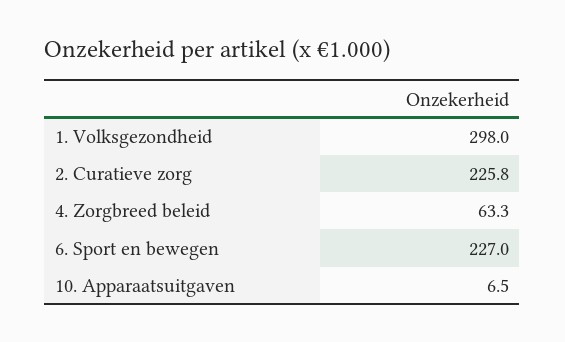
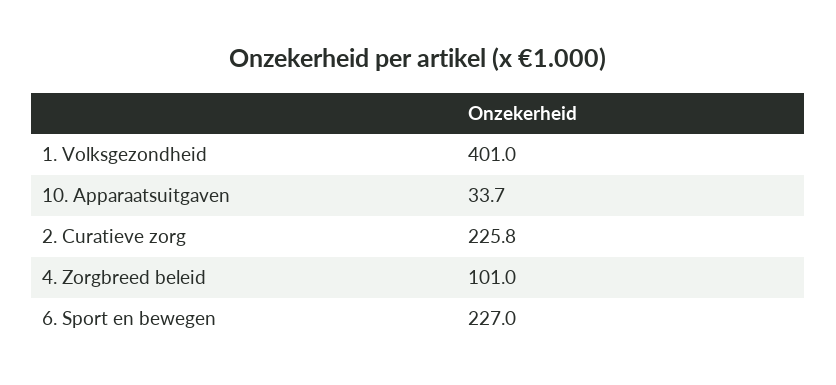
  {
-   "1. Volksgezondheid": 298,
+   "1. Volksgezondheid": 401,
    "2. Curatieve zorg": 225.8,
-   "4. Zorgbreed beleid": 63.3,
+   "4. Zorgbreed beleid": 101,
    "6. Sport en bewegen": 227,
-   "10. Apparaatsuitgaven": 6.5
+   "10. Apparaatsuitgaven": 33.7
  }

